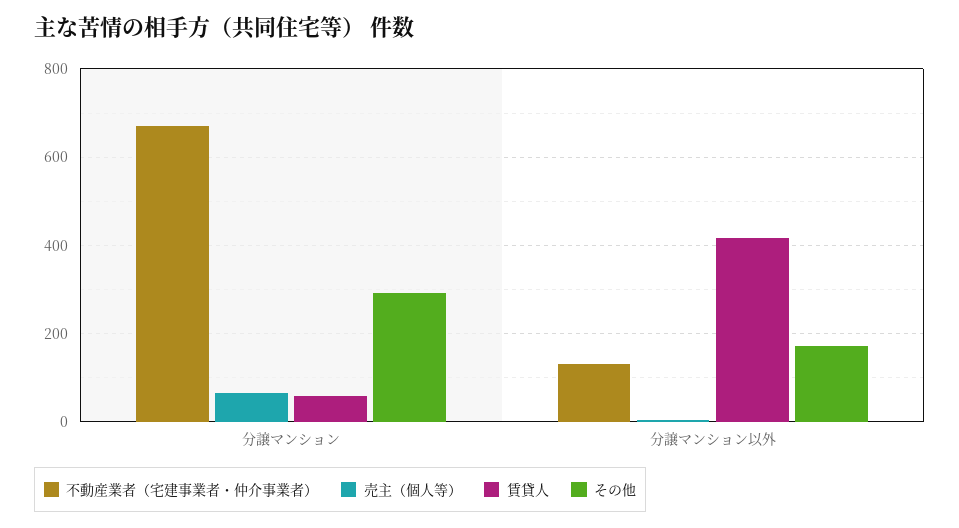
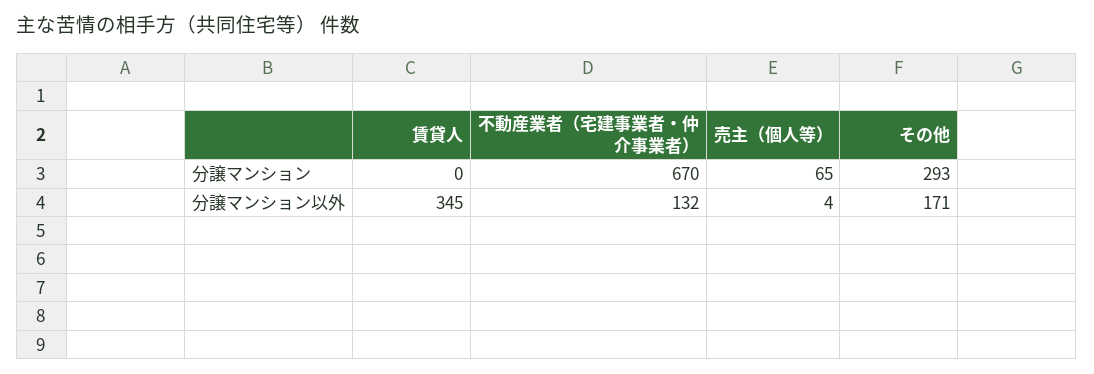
  {
    "不動産業者（宅建事業者・仲介事業者）": {
      "分譲マンション": 670,
      "分譲マンション以外": 132
    },
    "売主（個人等）": {
      "分譲マンション": 65,
      "分譲マンション以外": 4
    },
    "賃貸人": {
-     "分譲マンション": 60,
+     "分譲マンション": 0,
-     "分譲マンション以外": 420
+     "分譲マンション以外": 345
    },
    "その他": {
      "分譲マンション": 293,
      "分譲マンション以外": 171
    }
  }

